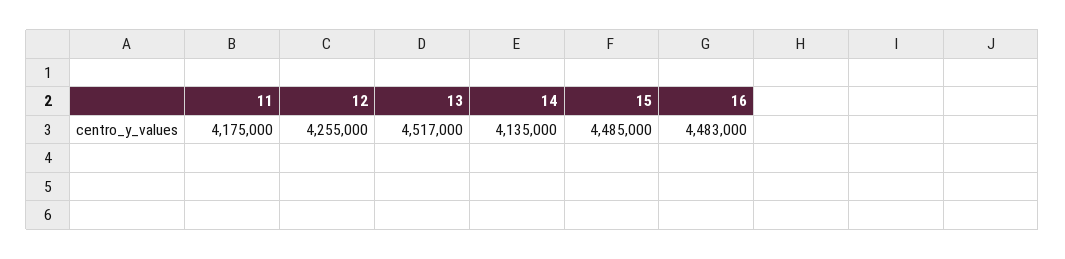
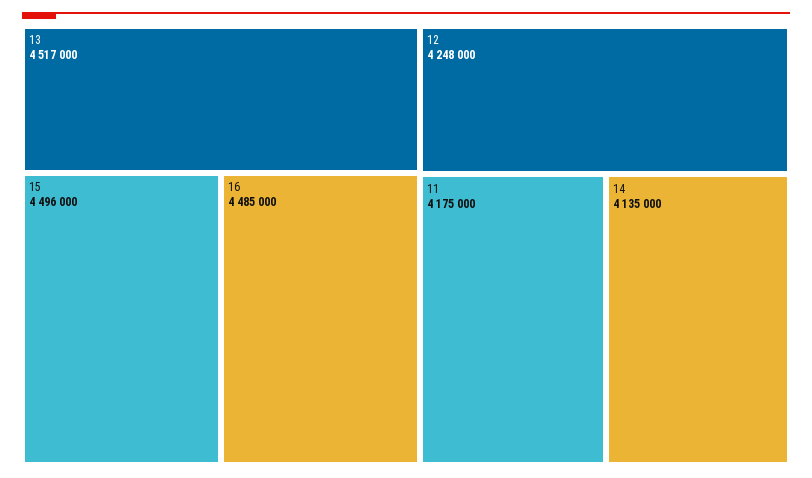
  {
    "11": 4175000,
-   "12": 4255000,
+   "12": 4248000,
    "13": 4517000,
    "14": 4135000,
-   "15": 4485000,
+   "15": 4496000,
-   "16": 4483000
+   "16": 4485000
  }

